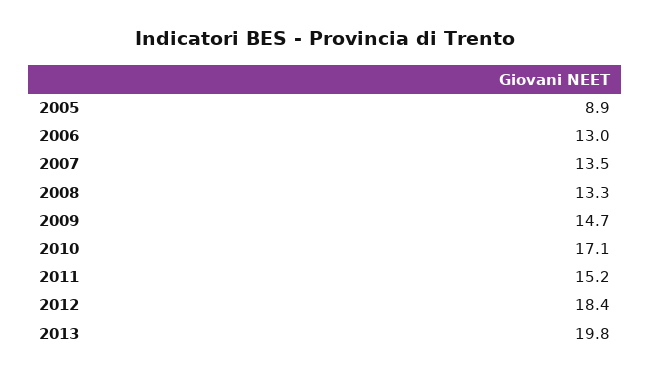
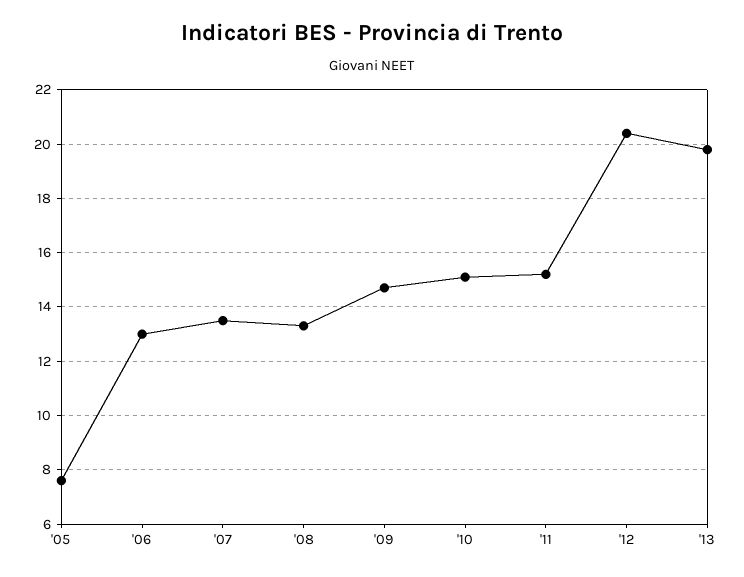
  {
-   "2005": 8.9,
+   "2005": 7.5,
    "2006": 13,
    "2007": 13.5,
    "2008": 13.3,
    "2009": 14.7,
-   "2010": 17.1,
+   "2010": 15,
    "2011": 15.2,
-   "2012": 18.4,
+   "2012": 20.5,
    "2013": 19.8
  }

